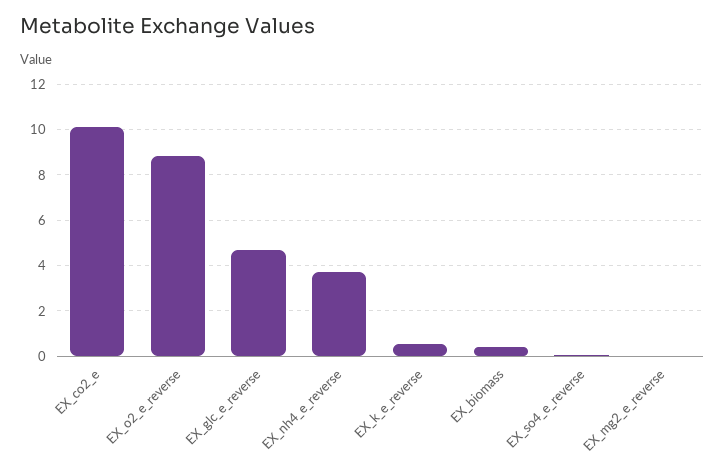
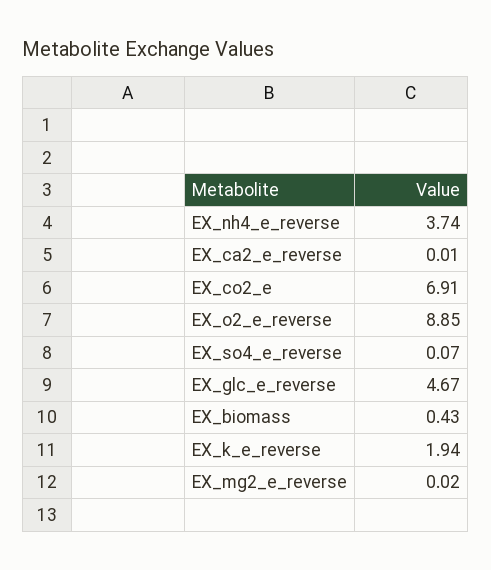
  {
-   "EX_co2_e": 10,
+   "EX_co2_e": 6.91,
    "EX_o2_e_reverse": 8.85,
    "EX_glc_e_reverse": 4.67,
    "EX_nh4_e_reverse": 3.74,
-   "EX_k_e_reverse": 0.5,
+   "EX_k_e_reverse": 1.94,
    "EX_biomass": 0.43,
    "EX_so4_e_reverse": 0.07,
-   "EX_mg2_e_reverse": 0.02
+   "EX_mg2_e_reverse": 0.02,
+   "EX_ca2_e_reverse": 0.01
  }

